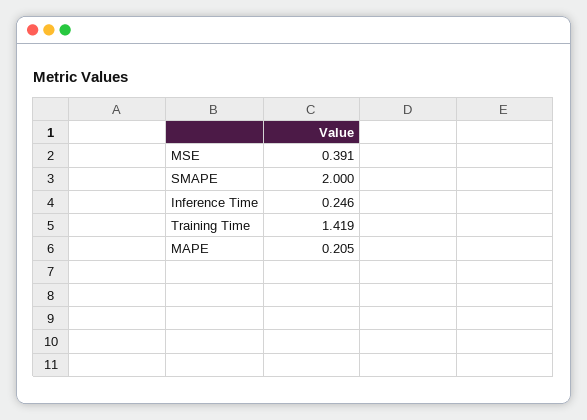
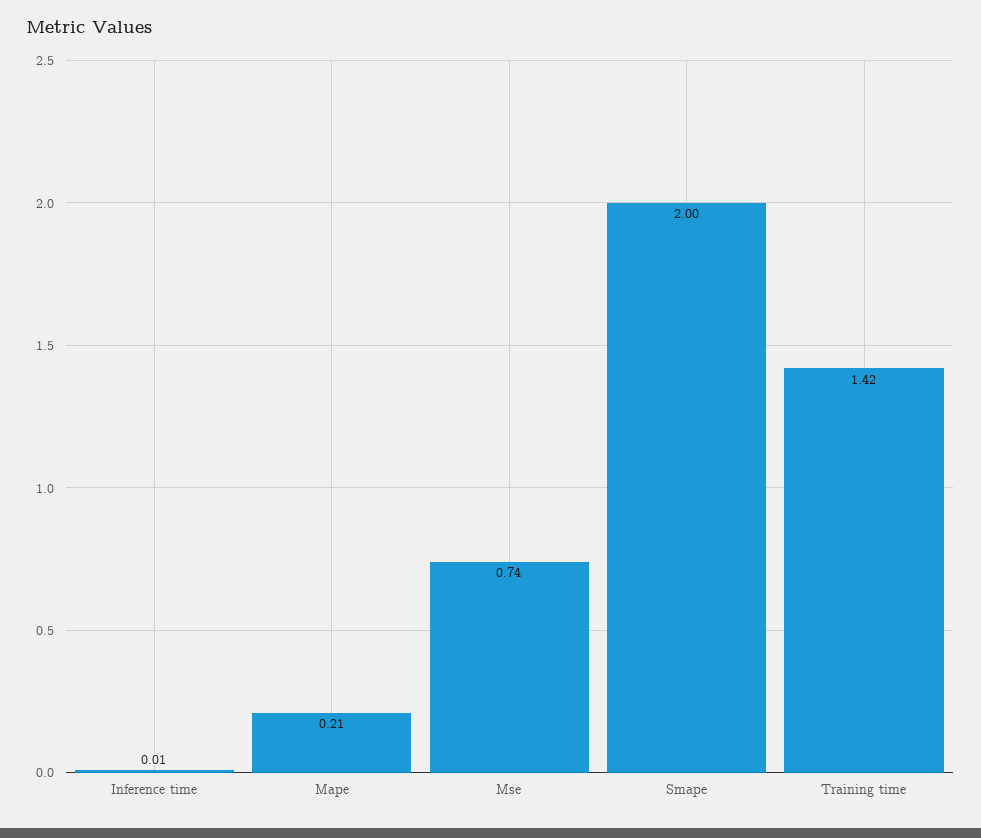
  {
-   "MSE": 0.391,
+   "MSE": 0.74,
    "SMAPE": 2,
-   "Inference Time": 0.246,
+   "Inference Time": 0.01,
    "Training Time": 1.419,
    "MAPE": 0.205
  }

